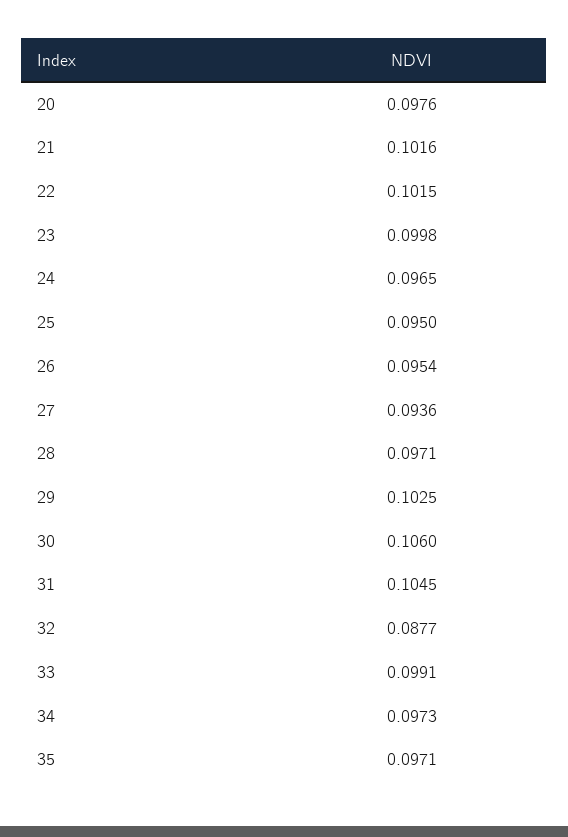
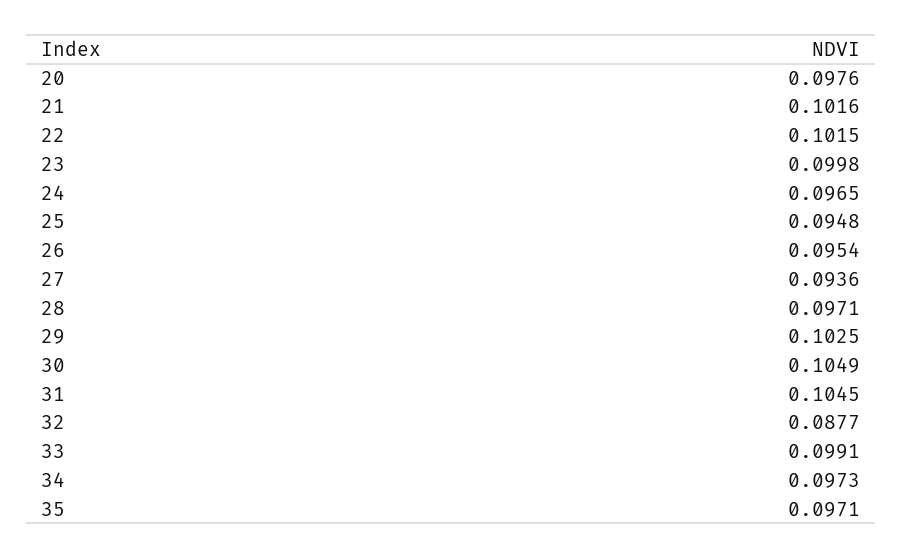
  {
    "20": 0.0976,
    "21": 0.1016,
    "22": 0.1015,
    "23": 0.0998,
    "24": 0.0965,
-   "25": 0.095,
+   "25": 0.0948,
    "26": 0.0954,
    "27": 0.0936,
    "28": 0.0971,
    "29": 0.1025,
-   "30": 0.106,
+   "30": 0.1049,
    "31": 0.1045,
    "32": 0.0877,
    "33": 0.0991,
    "34": 0.0973,
    "35": 0.0971
  }

